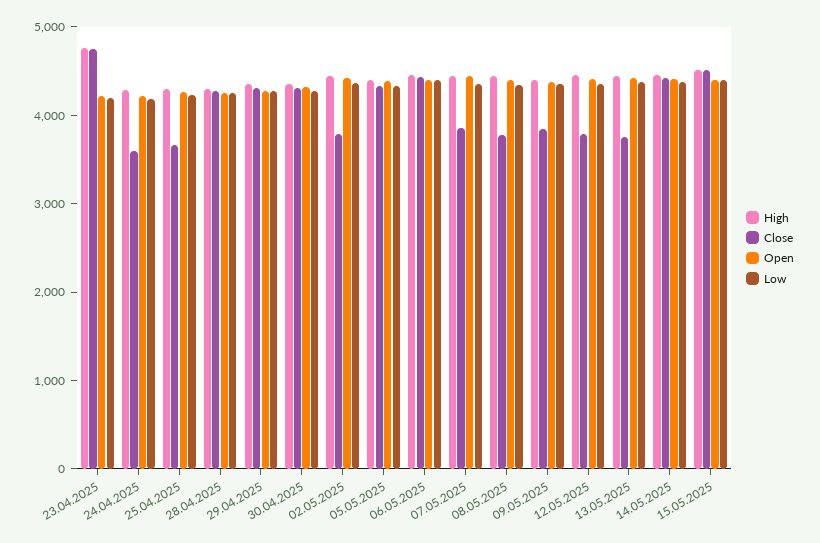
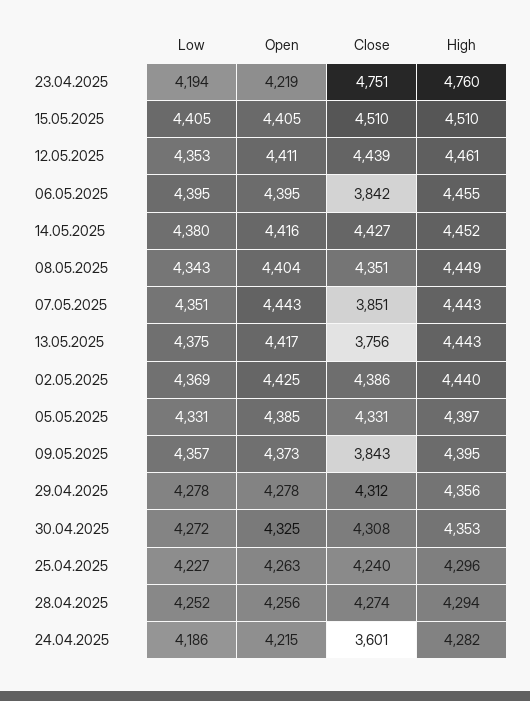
  {
    "High": {
      "23.04.2025": 4760,
      "24.04.2025": 4282,
      "25.04.2025": 4296,
      "28.04.2025": 4294,
      "29.04.2025": 4356,
      "30.04.2025": 4353,
      "02.05.2025": 4440,
      "05.05.2025": 4397,
      "06.05.2025": 4455,
      "07.05.2025": 4443,
      "08.05.2025": 4449,
      "09.05.2025": 4395,
      "12.05.2025": 4461,
      "13.05.2025": 4443,
      "14.05.2025": 4452,
      "15.05.2025": 4510
    },
    "Close": {
      "23.04.2025": 4751,
      "24.04.2025": 3601,
-     "25.04.2025": 3600,
+     "25.04.2025": 4240,
      "28.04.2025": 4274,
      "29.04.2025": 4312,
      "30.04.2025": 4308,
-     "02.05.2025": 3800,
+     "02.05.2025": 4386,
      "05.05.2025": 4331,
-     "06.05.2025": 4400,
+     "06.05.2025": 3842,
      "07.05.2025": 3851,
-     "08.05.2025": 3800,
+     "08.05.2025": 4351,
      "09.05.2025": 3843,
-     "12.05.2025": 3800,
+     "12.05.2025": 4439,
      "13.05.2025": 3756,
      "14.05.2025": 4427,
      "15.05.2025": 4510
    },
    "Open": {
      "23.04.2025": 4219,
      "24.04.2025": 4215,
      "25.04.2025": 4263,
      "28.04.2025": 4256,
      "29.04.2025": 4278,
      "30.04.2025": 4325,
      "02.05.2025": 4425,
      "05.05.2025": 4385,
      "06.05.2025": 4395,
      "07.05.2025": 4443,
      "08.05.2025": 4404,
      "09.05.2025": 4373,
      "12.05.2025": 4411,
      "13.05.2025": 4417,
      "14.05.2025": 4416,
      "15.05.2025": 4405
    },
    "Low": {
      "23.04.2025": 4194,
      "24.04.2025": 4186,
      "25.04.2025": 4227,
      "28.04.2025": 4252,
      "29.04.2025": 4278,
      "30.04.2025": 4272,
      "02.05.2025": 4369,
      "05.05.2025": 4331,
      "06.05.2025": 4395,
      "07.05.2025": 4351,
      "08.05.2025": 4343,
      "09.05.2025": 4357,
      "12.05.2025": 4353,
      "13.05.2025": 4375,
      "14.05.2025": 4380,
      "15.05.2025": 4405
    }
  }

